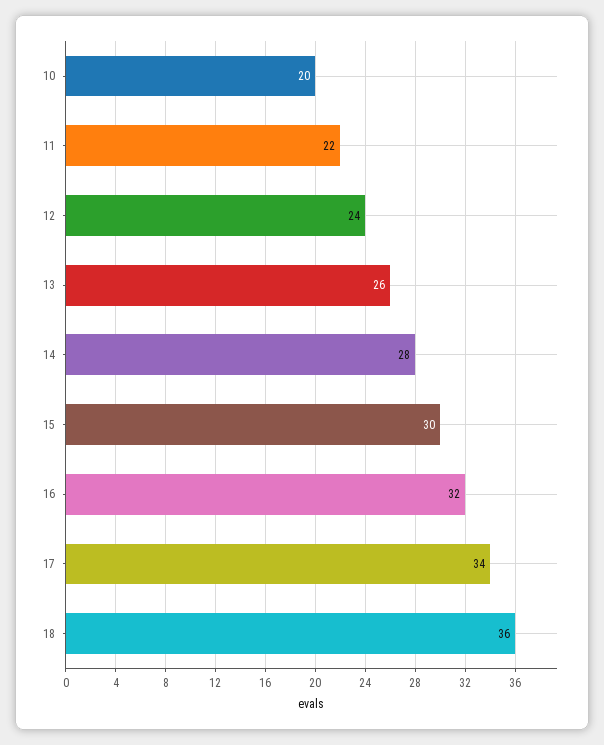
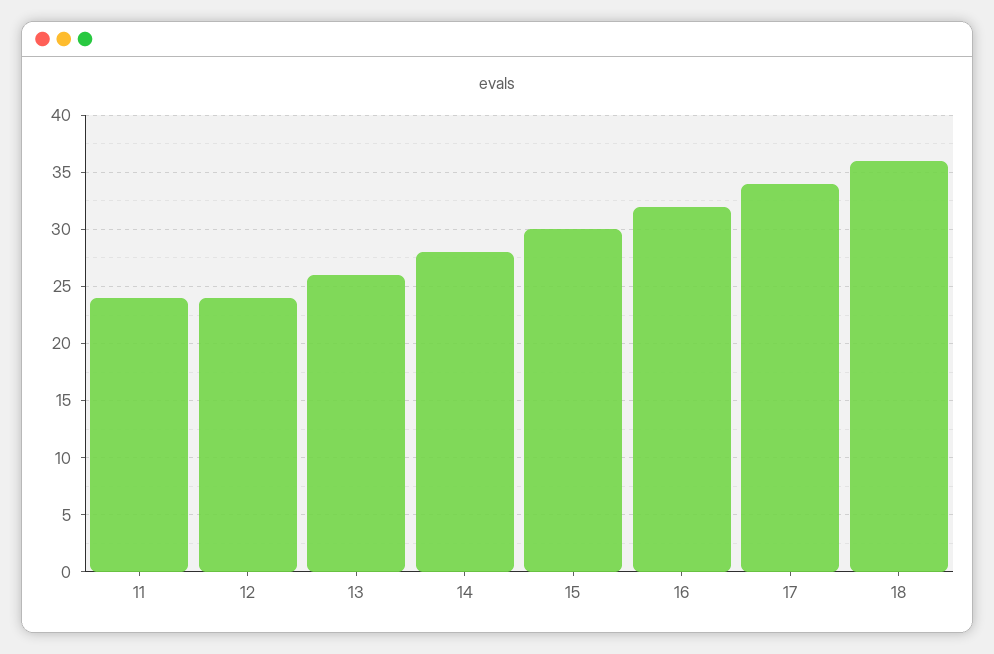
  {
-   "10": 20,
-   "11": 22,
+   "11": 24,
    "12": 24,
    "13": 26,
    "14": 28,
    "15": 30,
    "16": 32,
    "17": 34,
    "18": 36
  }

